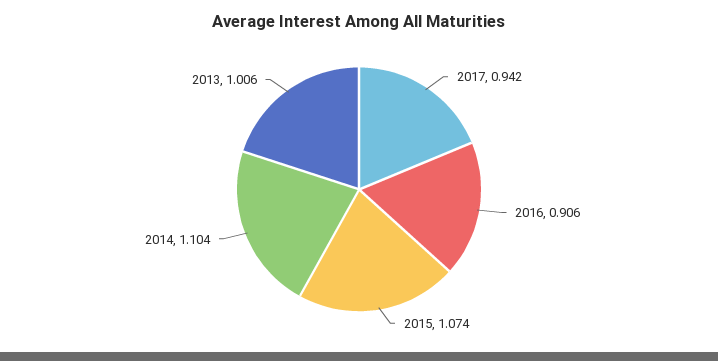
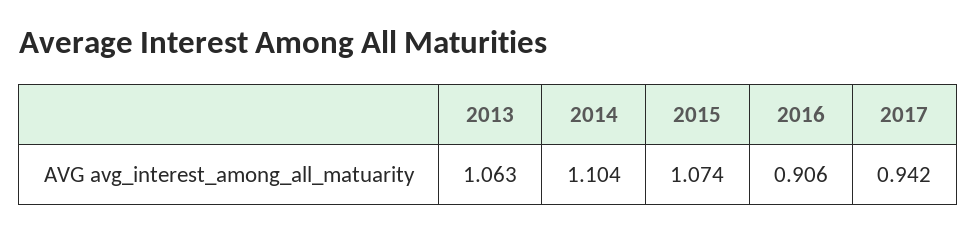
  {
    "2017": 0.942,
    "2016": 0.906,
    "2015": 1.074,
    "2014": 1.104,
-   "2013": 1.006
+   "2013": 1.063
  }

